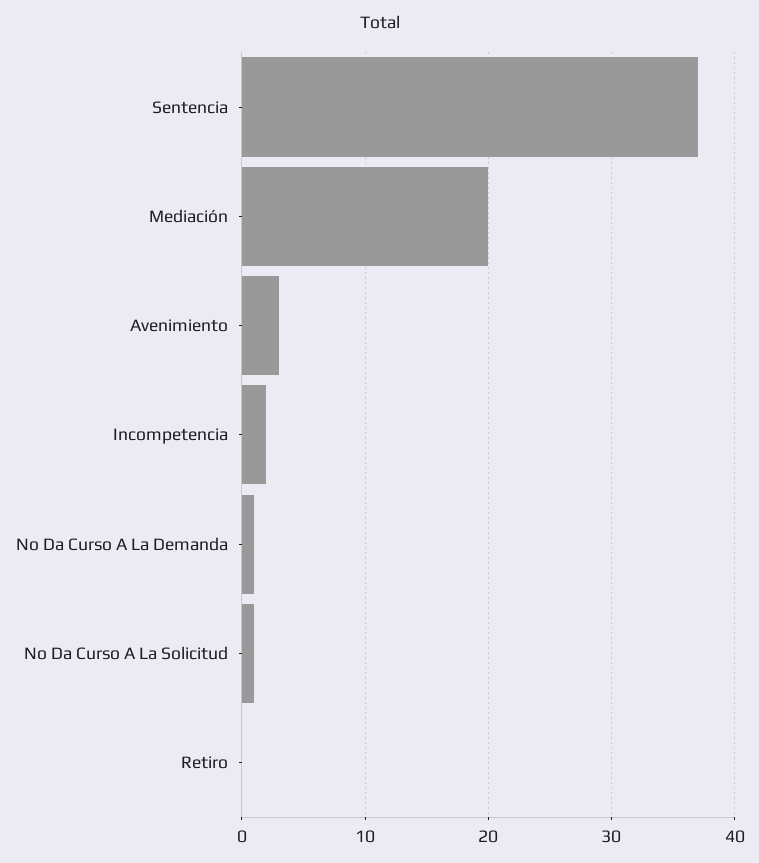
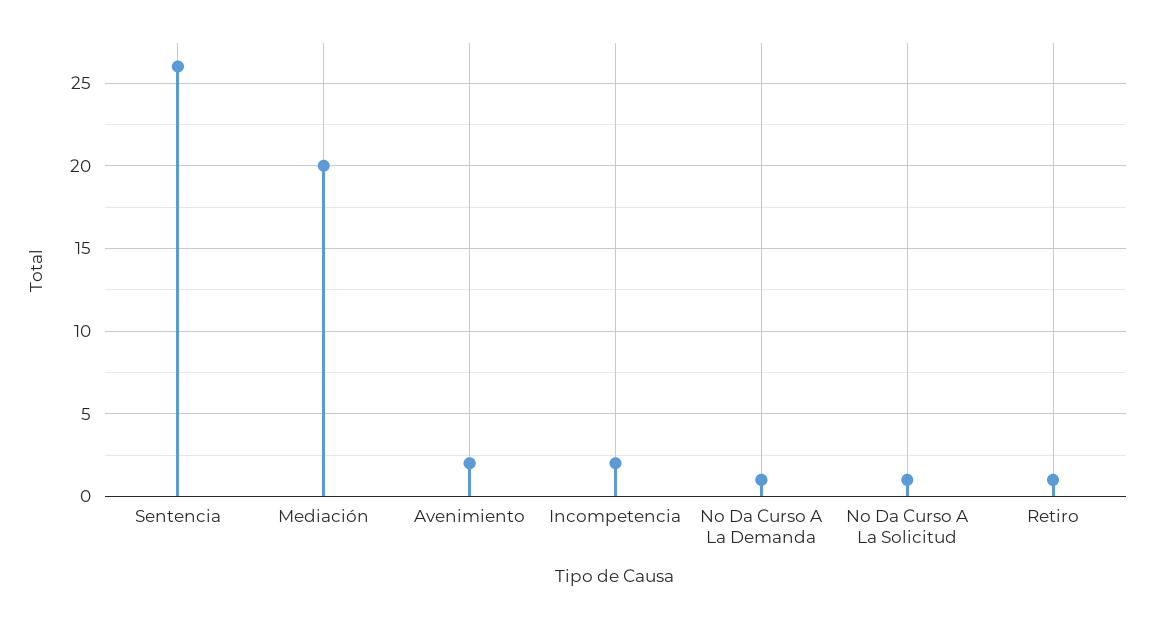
  {
-   "Sentencia": 37,
+   "Sentencia": 26,
    "Mediación": 20,
-   "Avenimiento": 3,
+   "Avenimiento": 2,
    "Incompetencia": 2,
    "No Da Curso A La Demanda": 1,
    "No Da Curso A La Solicitud": 1,
-   "Retiro": 0
+   "Retiro": 1
  }

